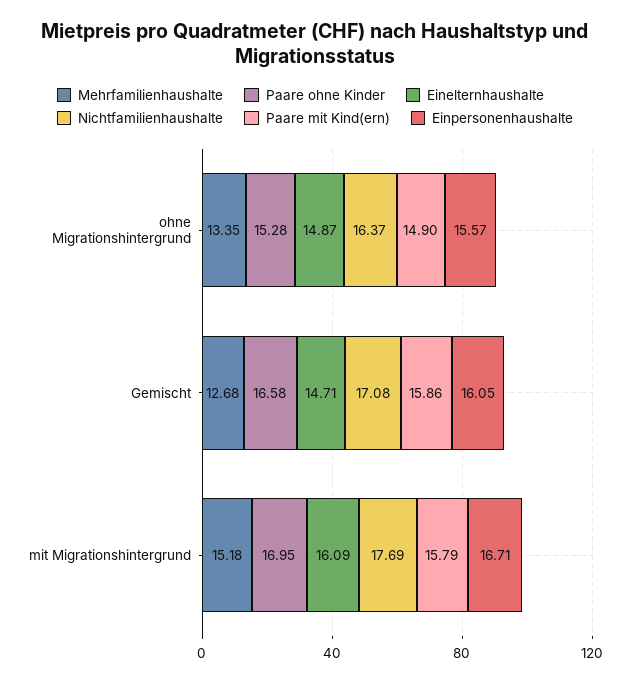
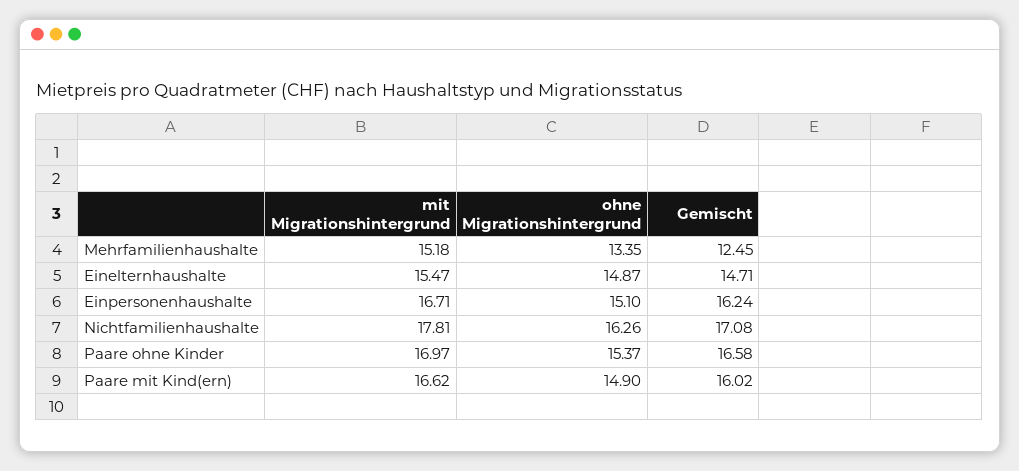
  {
    "Mehrfamilienhaushalte": {
      "ohne Migrationshintergrund": 13.35,
-     "Gemischt": 12.68,
+     "Gemischt": 12.45,
      "mit Migrationshintergrund": 15.18
    },
    "Paare ohne Kinder": {
-     "ohne Migrationshintergrund": 15.28,
+     "ohne Migrationshintergrund": 15.37,
      "Gemischt": 16.58,
-     "mit Migrationshintergrund": 16.95
+     "mit Migrationshintergrund": 16.97
    },
    "Einelternhaushalte": {
      "ohne Migrationshintergrund": 14.87,
      "Gemischt": 14.71,
-     "mit Migrationshintergrund": 16.09
+     "mit Migrationshintergrund": 15.47
    },
    "Nichtfamilienhaushalte": {
-     "ohne Migrationshintergrund": 16.37,
+     "ohne Migrationshintergrund": 16.26,
      "Gemischt": 17.08,
-     "mit Migrationshintergrund": 17.69
+     "mit Migrationshintergrund": 17.81
    },
    "Paare mit Kind(ern)": {
      "ohne Migrationshintergrund": 14.9,
-     "Gemischt": 15.86,
+     "Gemischt": 16.02,
-     "mit Migrationshintergrund": 15.79
+     "mit Migrationshintergrund": 16.62
    },
    "Einpersonenhaushalte": {
-     "ohne Migrationshintergrund": 15.57,
+     "ohne Migrationshintergrund": 15.1,
-     "Gemischt": 16.05,
+     "Gemischt": 16.24,
      "mit Migrationshintergrund": 16.71
    }
  }

